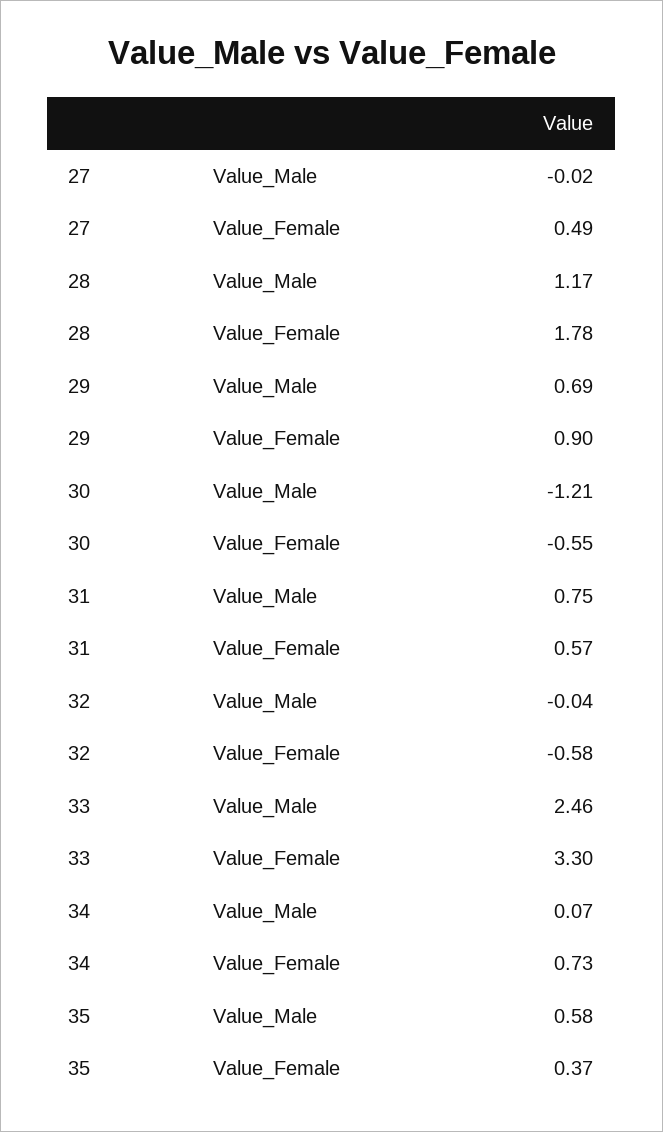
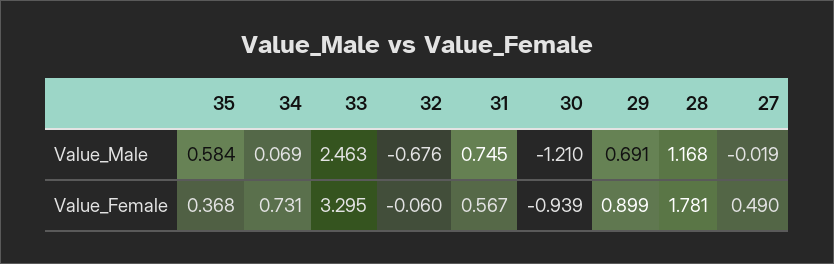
  {
    "27": {
      "Value_Male": -0.019,
      "Value_Female": 0.49
    },
    "28": {
      "Value_Male": 1.168,
      "Value_Female": 1.781
    },
    "29": {
      "Value_Male": 0.691,
      "Value_Female": 0.899
    },
    "30": {
      "Value_Male": -1.21,
-     "Value_Female": -0.55
+     "Value_Female": -0.939
    },
    "31": {
      "Value_Male": 0.745,
      "Value_Female": 0.567
    },
    "32": {
-     "Value_Male": -0.04,
+     "Value_Male": -0.676,
-     "Value_Female": -0.58
+     "Value_Female": -0.06
    },
    "33": {
      "Value_Male": 2.463,
      "Value_Female": 3.295
    },
    "34": {
      "Value_Male": 0.069,
      "Value_Female": 0.731
    },
    "35": {
      "Value_Male": 0.584,
      "Value_Female": 0.368
    }
  }

